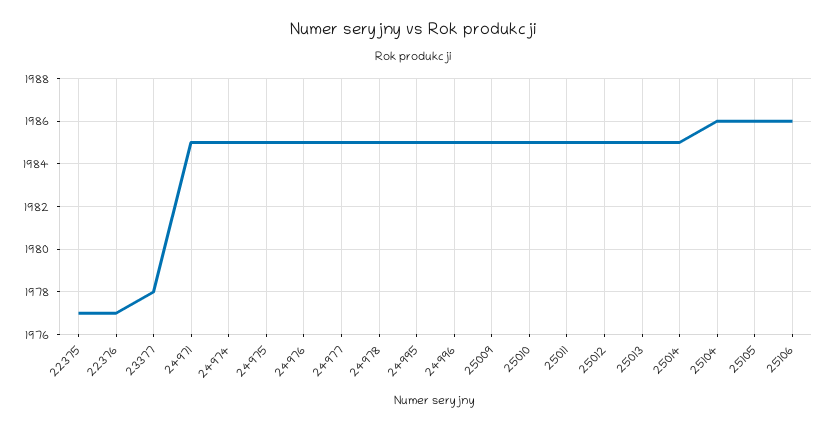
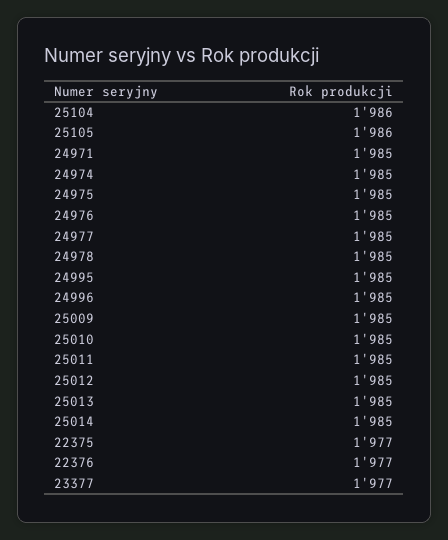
  {
    "22375": 1977,
    "22376": 1977,
-   "23377": 1978,
+   "23377": 1977,
    "24971": 1985,
    "24974": 1985,
    "24975": 1985,
    "24976": 1985,
    "24977": 1985,
    "24978": 1985,
    "24995": 1985,
    "24996": 1985,
    "25009": 1985,
    "25010": 1985,
    "25011": 1985,
    "25012": 1985,
    "25013": 1985,
    "25014": 1985,
    "25104": 1986,
-   "25105": 1986,
+   "25105": 1986
-   "25106": 1986
  }

